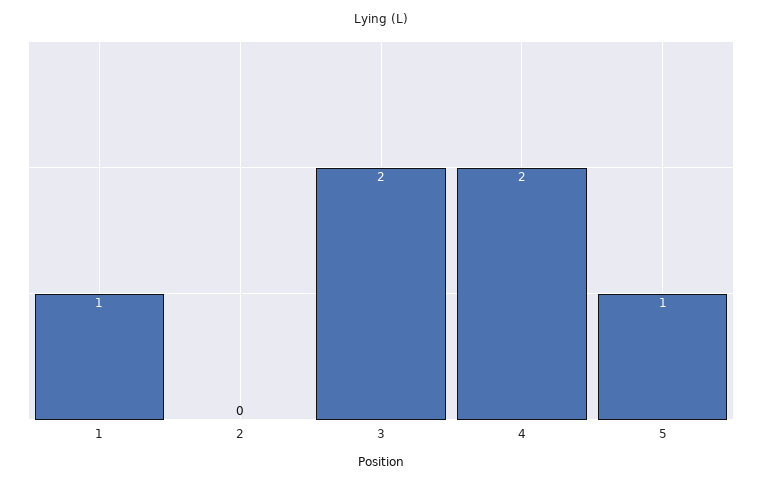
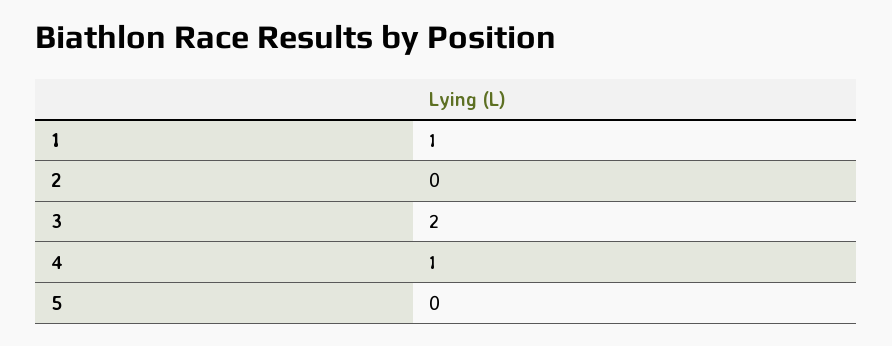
  {
    "1": 1,
    "2": 0,
    "3": 2,
-   "4": 2,
+   "4": 1,
-   "5": 1
+   "5": 0
  }

